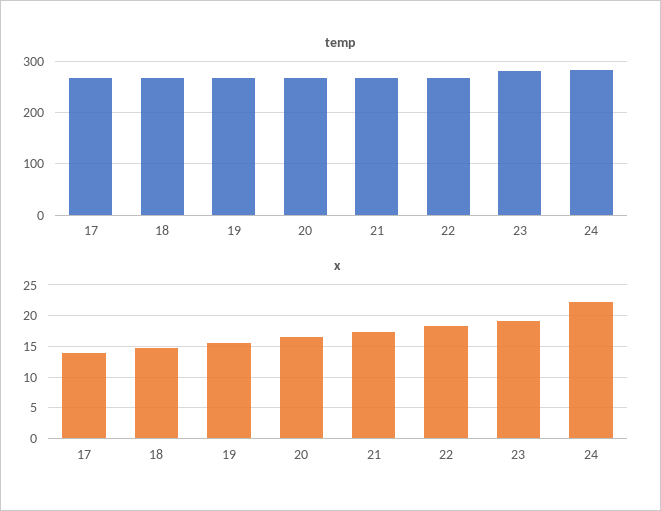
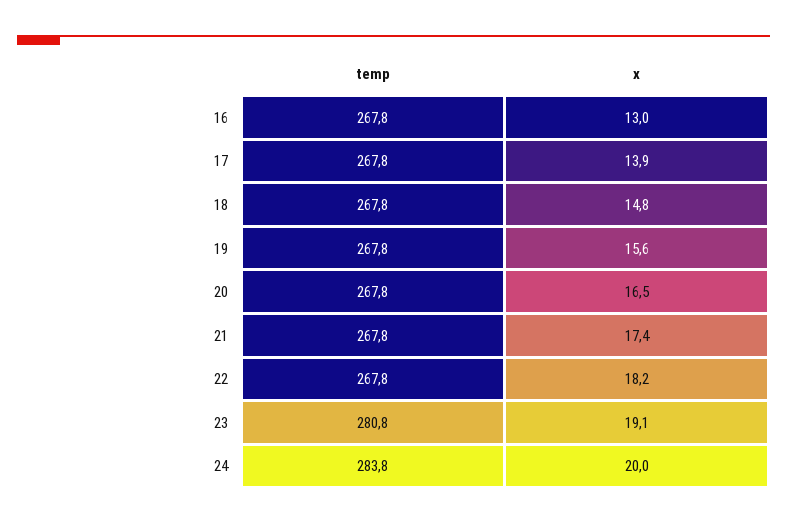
  {
    "temp": {
      "17": 267.8,
      "18": 267.8,
      "19": 267.8,
      "20": 267.8,
      "21": 267.8,
      "22": 267.8,
      "23": 280.8,
-     "24": 283.8
+     "24": 283.8,
+     "16": 267.8
    },
    "x": {
      "17": 13.9,
      "18": 14.8,
      "19": 15.6,
      "20": 16.5,
      "21": 17.4,
      "22": 18.2,
      "23": 19.1,
-     "24": 22
+     "24": 20,
+     "16": 13
    }
  }

